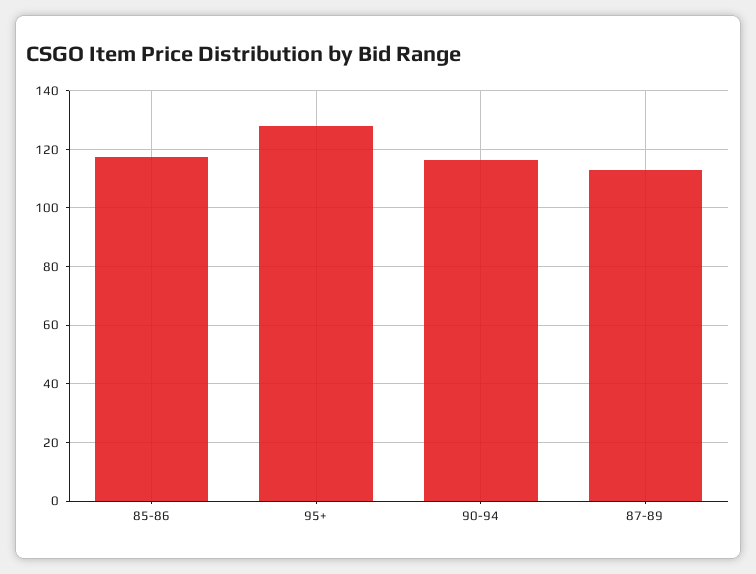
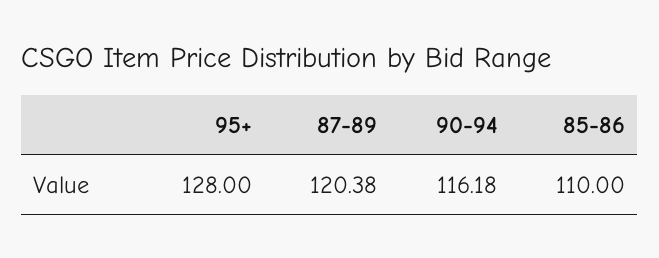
  {
-   "85-86": 117.5,
+   "85-86": 110,
    "95+": 128,
    "90-94": 116.18,
-   "87-89": 112.5
+   "87-89": 120.38
  }

